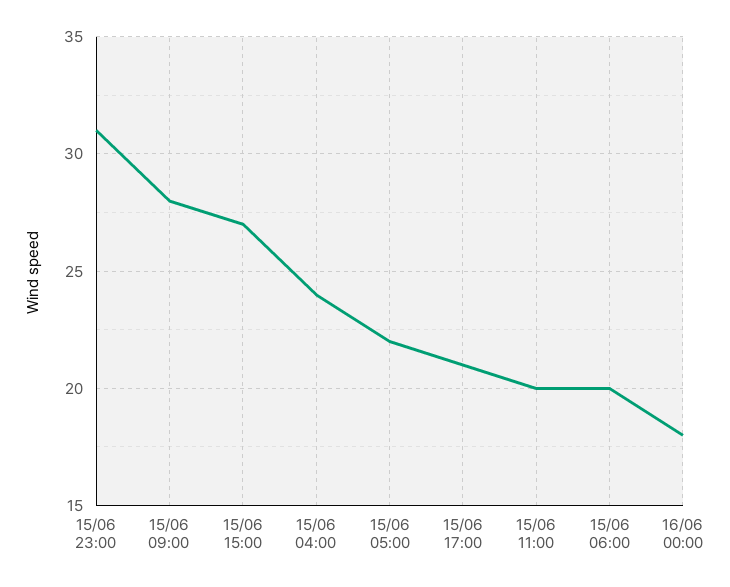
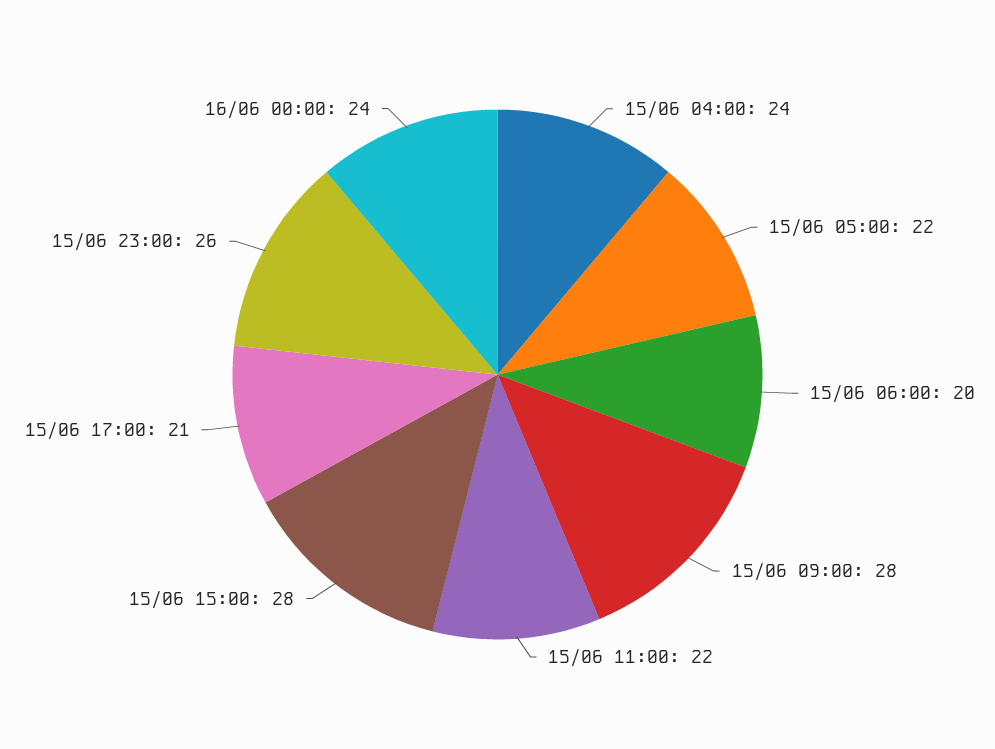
  {
-   "15/06 23:00": 31,
+   "15/06 23:00": 26,
    "15/06 09:00": 28,
-   "15/06 15:00": 27,
+   "15/06 15:00": 28,
    "15/06 04:00": 24,
    "15/06 05:00": 22,
    "15/06 17:00": 21,
-   "15/06 11:00": 20,
+   "15/06 11:00": 22,
    "15/06 06:00": 20,
-   "16/06 00:00": 18
+   "16/06 00:00": 24
  }

